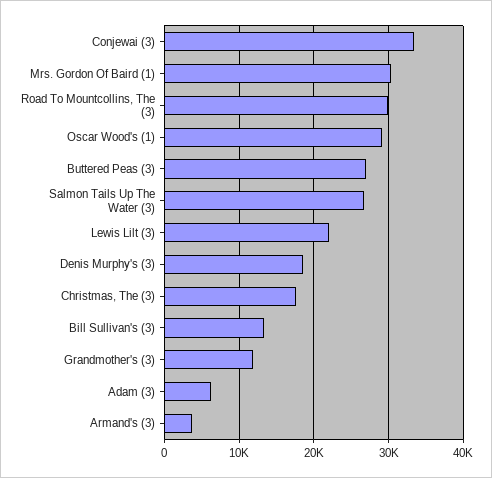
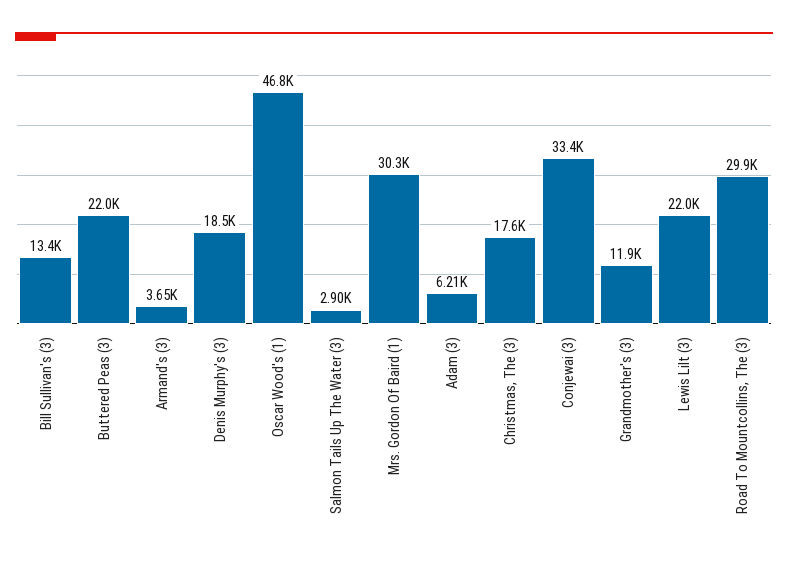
  {
    "Conjewai (3)": 33400,
    "Mrs. Gordon Of Baird (1)": 30300,
    "Road To Mountcollins, The (3)": 29900,
-   "Oscar Wood's (1)": 29000,
+   "Oscar Wood's (1)": 46800,
-   "Buttered Peas (3)": 27000,
+   "Buttered Peas (3)": 22000,
-   "Salmon Tails Up The Water (3)": 27000,
+   "Salmon Tails Up The Water (3)": 2900,
    "Lewis Lilt (3)": 22000,
    "Denis Murphy's (3)": 18500,
    "Christmas, The (3)": 17600,
    "Bill Sullivan's (3)": 13400,
    "Grandmother's (3)": 11900,
    "Adam (3)": 6210,
    "Armand's (3)": 3650
  }

